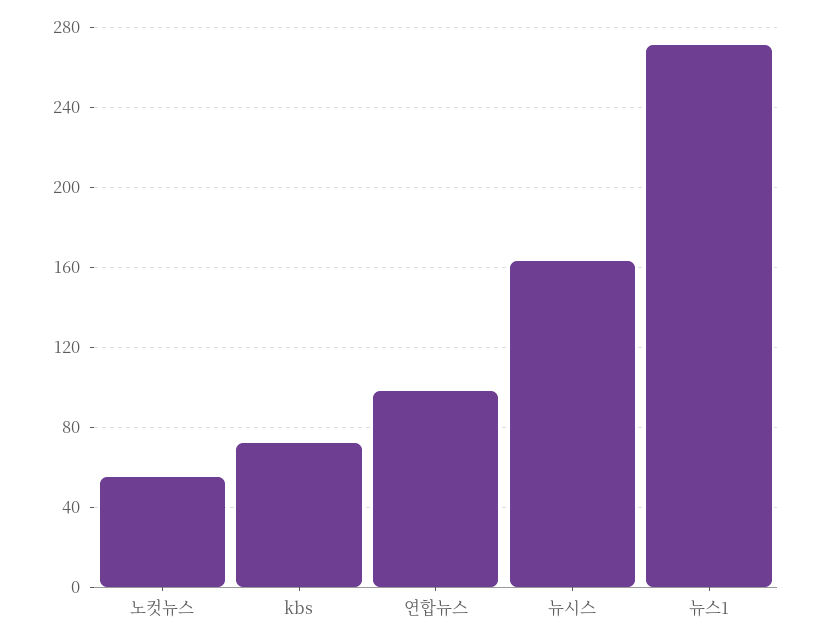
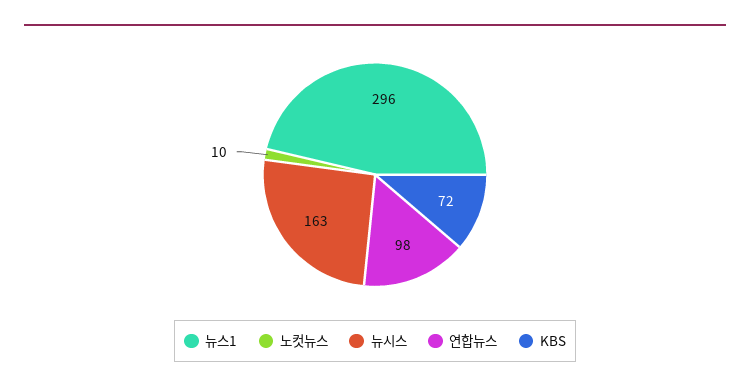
  {
-   "노컷뉴스": 55,
+   "노컷뉴스": 10,
    "kbs": 72,
    "연합뉴스": 98,
    "뉴시스": 163,
-   "뉴스1": 270
+   "뉴스1": 296
  }

